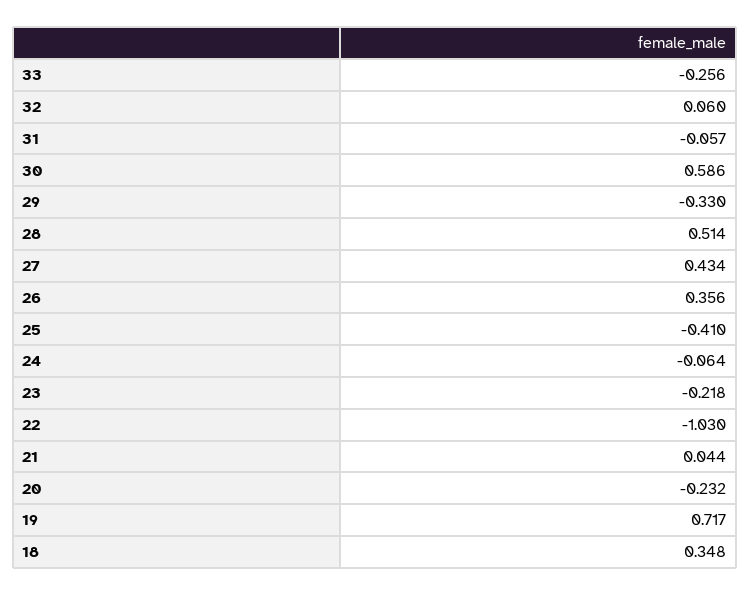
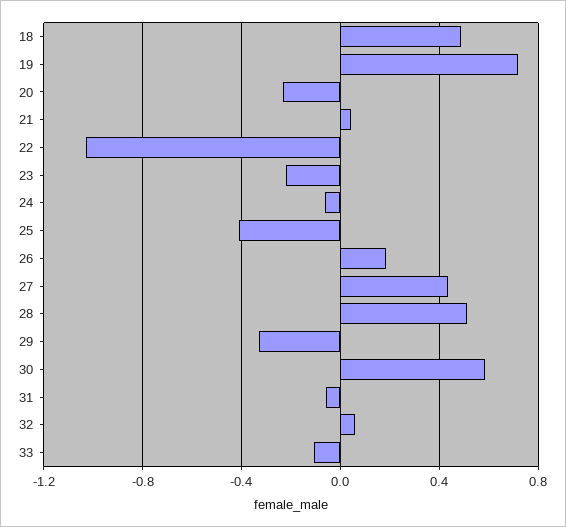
  {
-   "33": -0.256,
+   "33": -0.1,
    "32": 0.06,
    "31": -0.057,
    "30": 0.586,
    "29": -0.33,
    "28": 0.514,
    "27": 0.434,
-   "26": 0.356,
+   "26": 0.2,
    "25": -0.41,
    "24": -0.064,
    "23": -0.218,
    "22": -1.03,
    "21": 0.044,
    "20": -0.232,
    "19": 0.717,
-   "18": 0.348
+   "18": 0.5
  }

